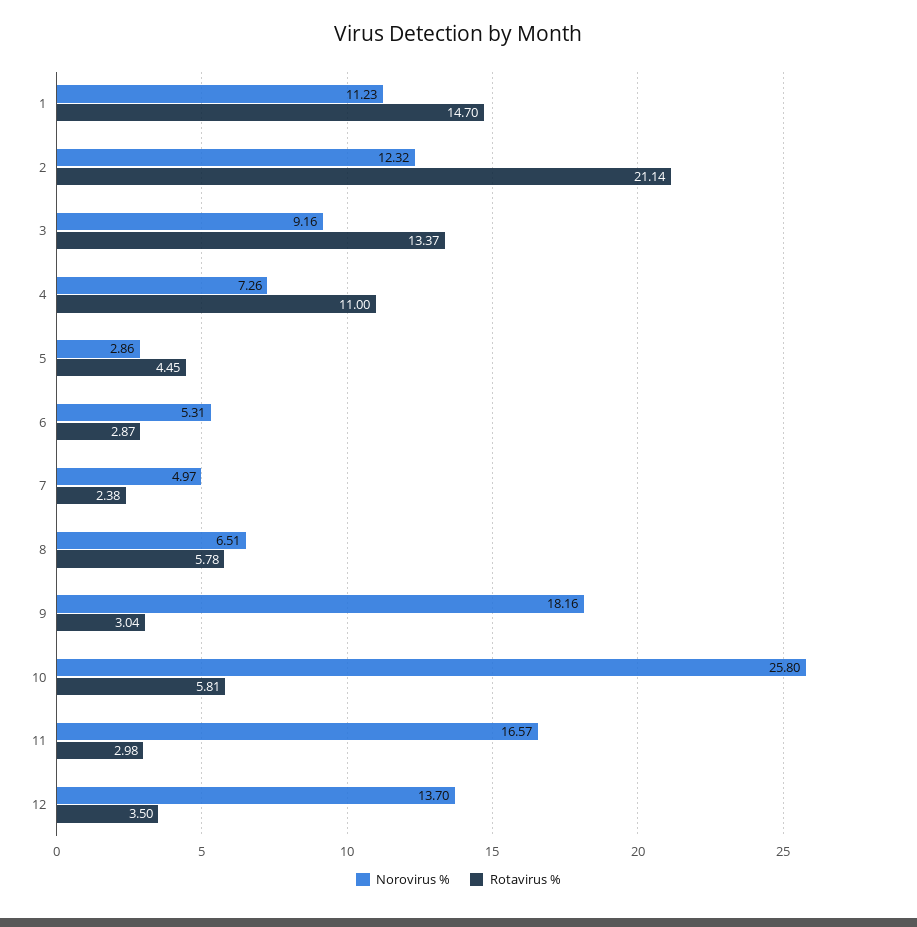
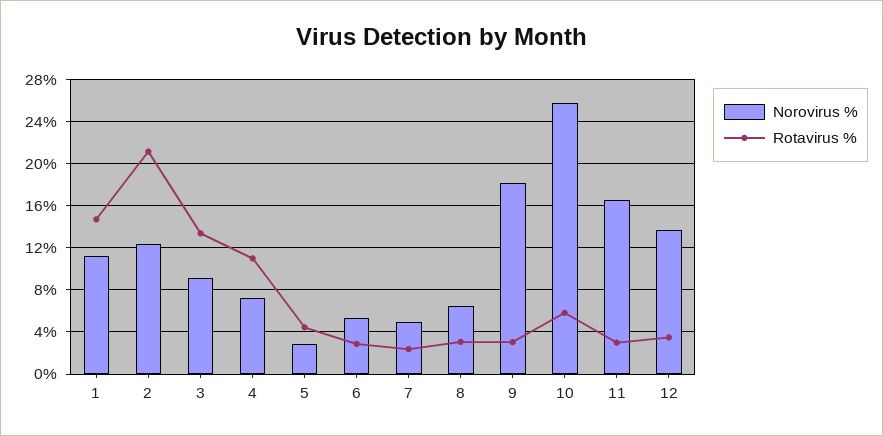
  {
    "Norovirus %": {
      "1": 11.23,
      "2": 12.32,
      "3": 9.16,
      "4": 7.26,
      "5": 2.86,
      "6": 5.31,
      "7": 4.97,
      "8": 6.51,
      "9": 18.16,
      "10": 25.8,
      "11": 16.57,
      "12": 13.7
    },
    "Rotavirus %": {
      "1": 14.7,
      "2": 21.14,
      "3": 13.37,
      "4": 11,
      "5": 4.45,
      "6": 2.87,
      "7": 2.38,
-     "8": 5.78,
+     "8": 3,
      "9": 3.04,
      "10": 5.81,
      "11": 2.98,
      "12": 3.5
    }
  }

